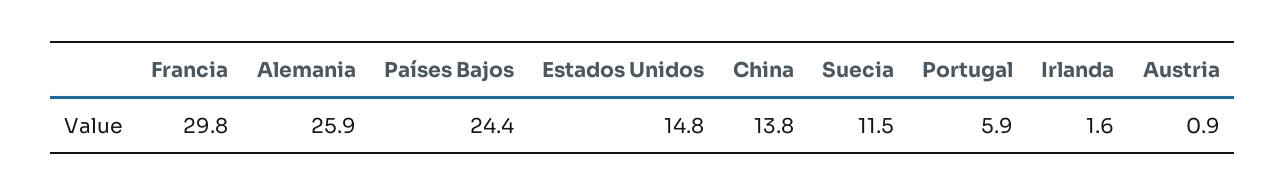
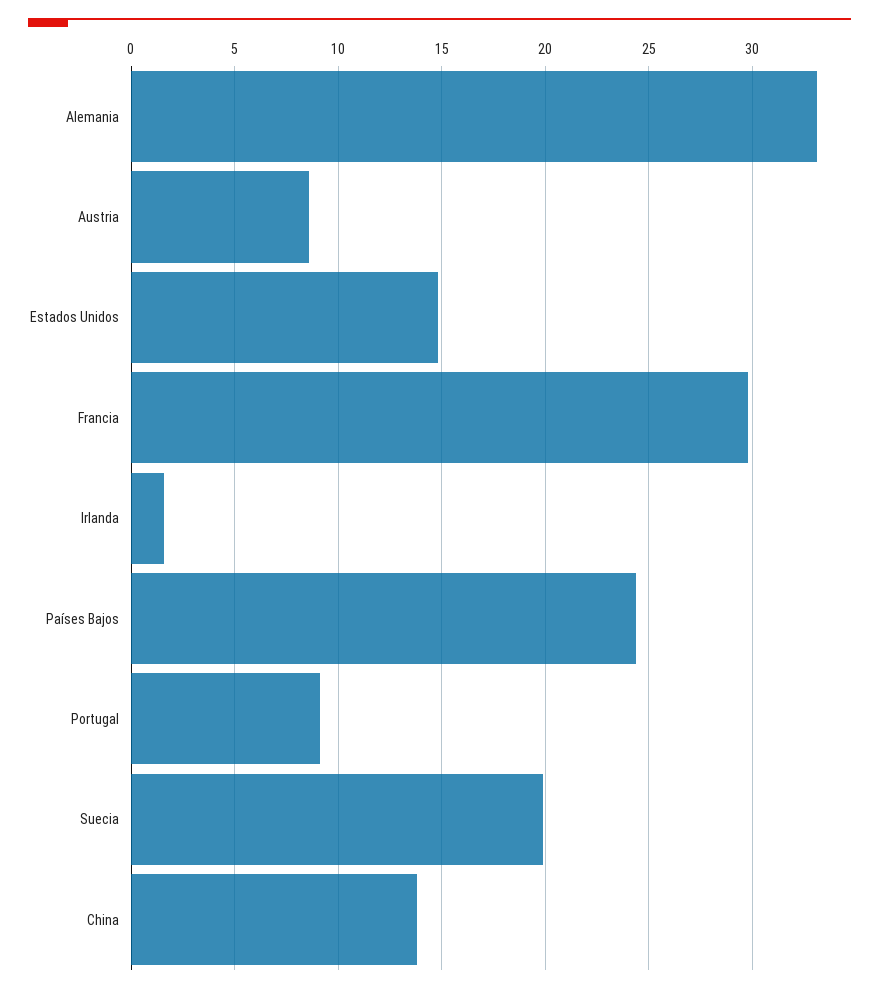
  {
    "Francia": 29.8,
-   "Alemania": 25.9,
+   "Alemania": 33,
    "Países Bajos": 24.4,
    "Estados Unidos": 14.8,
    "China": 13.8,
-   "Suecia": 11.5,
+   "Suecia": 20,
-   "Portugal": 5.9,
+   "Portugal": 9,
    "Irlanda": 1.6,
-   "Austria": 0.9
+   "Austria": 8.5
  }

